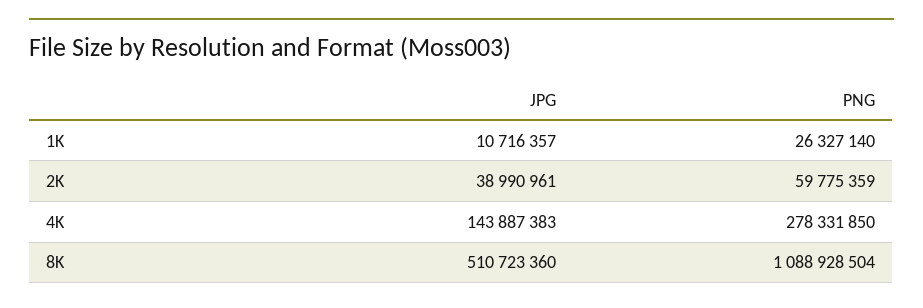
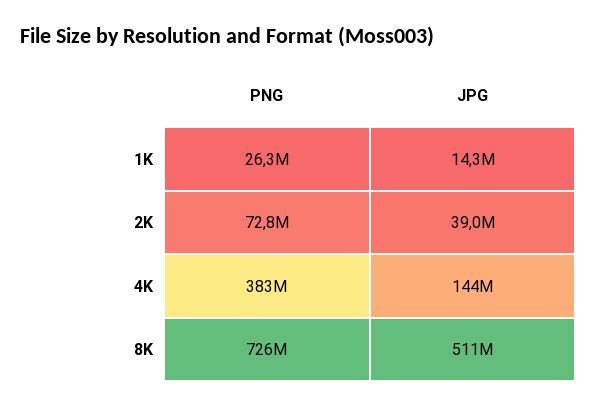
  {
    "JPG": {
-     "1K": 10716357,
+     "1K": 14300000,
      "2K": 38990961,
      "4K": 143887383,
      "8K": 510723360
    },
    "PNG": {
      "1K": 26327140,
-     "2K": 59775359,
+     "2K": 72800000,
-     "4K": 278331850,
+     "4K": 383000000,
-     "8K": 1088928504
+     "8K": 726000000
    }
  }

